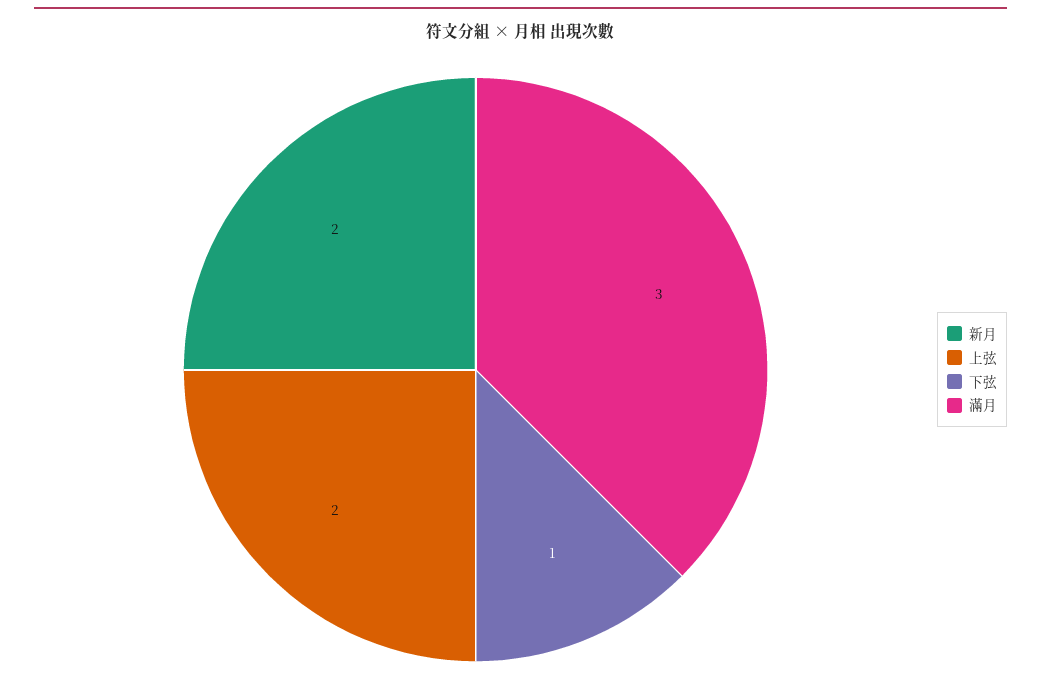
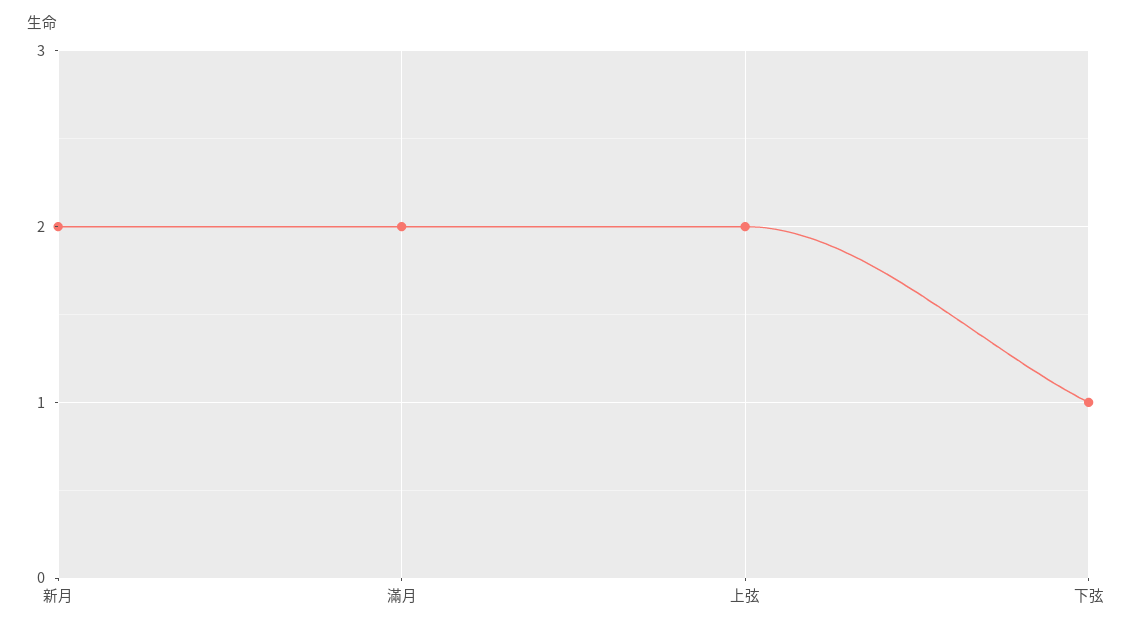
  {
    "新月": 2,
    "上弦": 2,
    "下弦": 1,
-   "滿月": 3
+   "滿月": 2
  }

